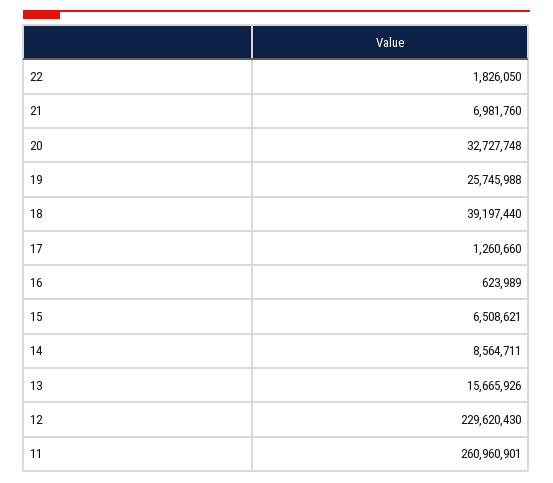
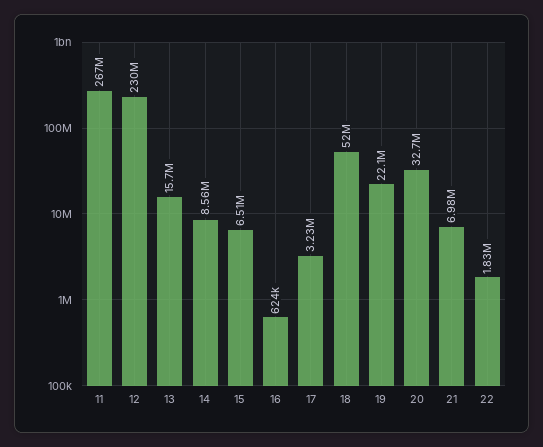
  {
    "22": 1826050,
    "21": 6981760,
    "20": 32727748,
-   "19": 25745988,
+   "19": 22100000,
-   "18": 39197440,
+   "18": 52000000,
-   "17": 1260660,
+   "17": 3230000,
    "16": 623989,
    "15": 6508621,
    "14": 8564711,
    "13": 15665926,
    "12": 229620430,
-   "11": 260960901
+   "11": 267000000
  }

